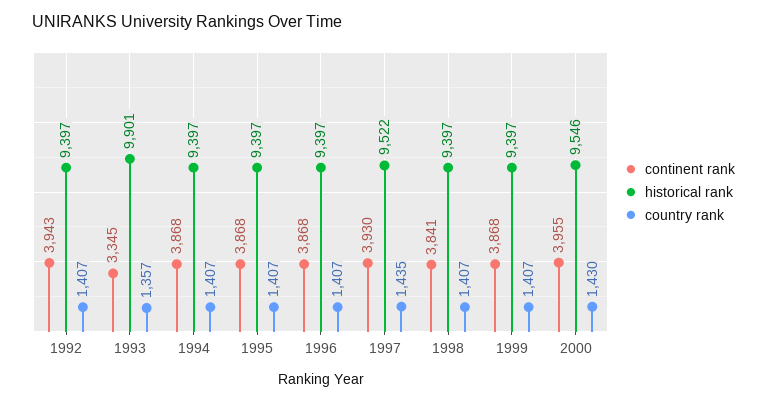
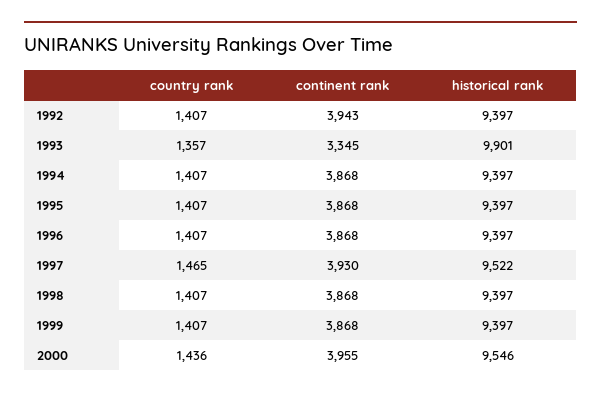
  {
    "continent rank": {
      "1992": 3943,
      "1993": 3345,
      "1994": 3868,
      "1995": 3868,
      "1996": 3868,
      "1997": 3930,
-     "1998": 3841,
+     "1998": 3868,
      "1999": 3868,
      "2000": 3955
    },
    "historical rank": {
      "1992": 9397,
      "1993": 9901,
      "1994": 9397,
      "1995": 9397,
      "1996": 9397,
      "1997": 9522,
      "1998": 9397,
      "1999": 9397,
      "2000": 9546
    },
    "country rank": {
      "1992": 1407,
      "1993": 1357,
      "1994": 1407,
      "1995": 1407,
      "1996": 1407,
-     "1997": 1435,
+     "1997": 1465,
      "1998": 1407,
      "1999": 1407,
-     "2000": 1430
+     "2000": 1436
    }
  }

